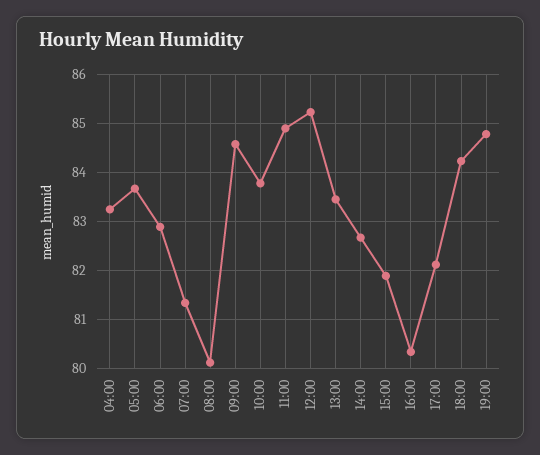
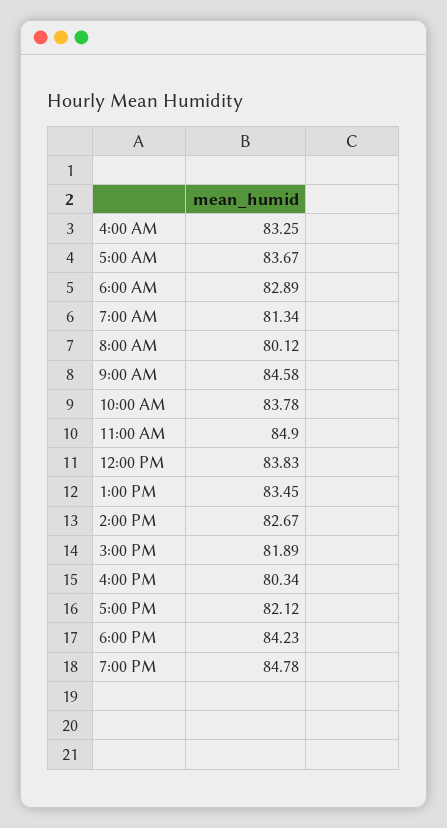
  {
    "04:00": 83.25,
    "05:00": 83.67,
    "06:00": 82.89,
    "07:00": 81.34,
    "08:00": 80.12,
    "09:00": 84.58,
    "10:00": 83.78,
    "11:00": 84.9,
-   "12:00": 85.2,
+   "12:00": 83.83,
    "13:00": 83.45,
    "14:00": 82.67,
    "15:00": 81.89,
    "16:00": 80.34,
    "17:00": 82.12,
    "18:00": 84.23,
    "19:00": 84.78
  }

